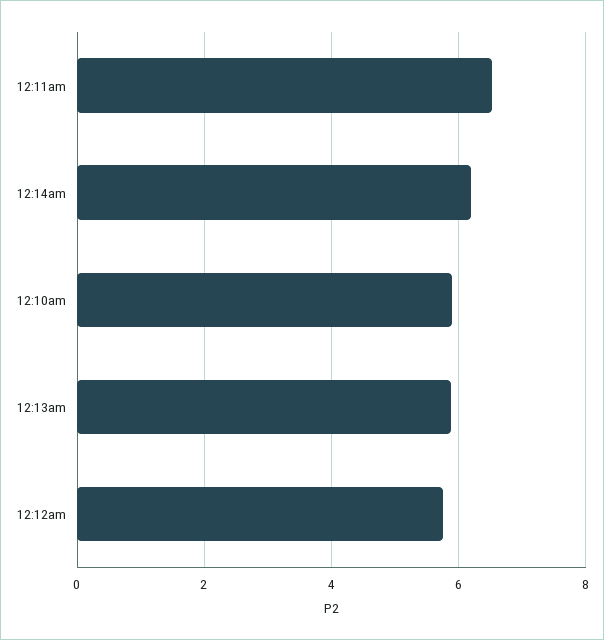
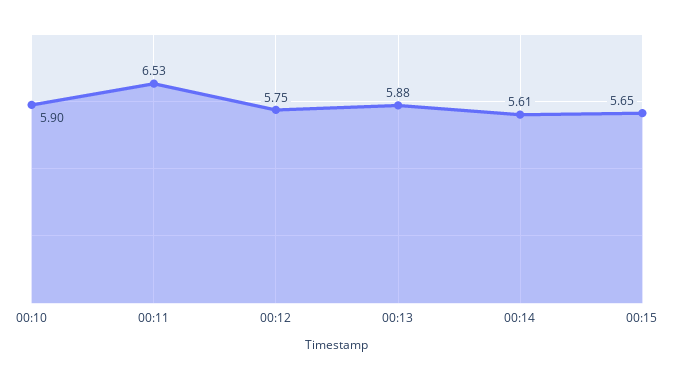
  {
    "12:11am": 6.53,
-   "12:14am": 6.2,
+   "12:14am": 5.61,
    "12:10am": 5.9,
    "12:13am": 5.88,
-   "12:12am": 5.75
+   "12:12am": 5.75,
+   "00:15": 5.65
  }

